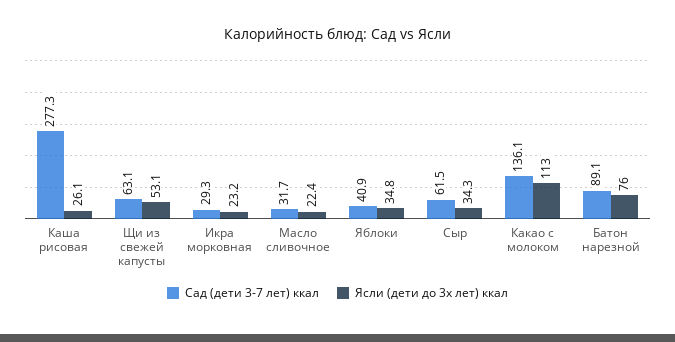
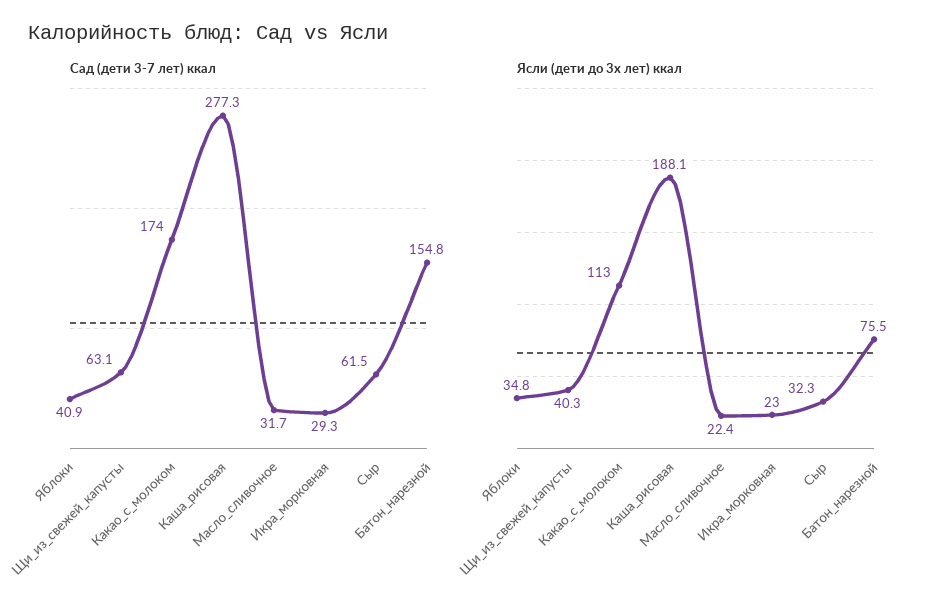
  {
    "Сад (дети 3-7 лет) ккал": {
      "Каша рисовая": 277.3,
      "Щи из свежей капусты": 63.1,
      "Икра морковная": 29.3,
      "Масло сливочное": 31.7,
      "Яблоки": 40.9,
      "Сыр": 61.5,
-     "Какао с молоком": 136.1,
+     "Какао с молоком": 174,
-     "Батон нарезной": 89.1
+     "Батон нарезной": 154.8
    },
    "Ясли (дети до 3х лет) ккал": {
-     "Каша рисовая": 26.1,
+     "Каша рисовая": 188.1,
-     "Щи из свежей капусты": 53.1,
+     "Щи из свежей капусты": 40.3,
-     "Икра морковная": 23.2,
+     "Икра морковная": 23,
      "Масло сливочное": 22.4,
      "Яблоки": 34.8,
-     "Сыр": 34.3,
+     "Сыр": 32.3,
      "Какао с молоком": 113,
-     "Батон нарезной": 76
+     "Батон нарезной": 75.5
    }
  }

